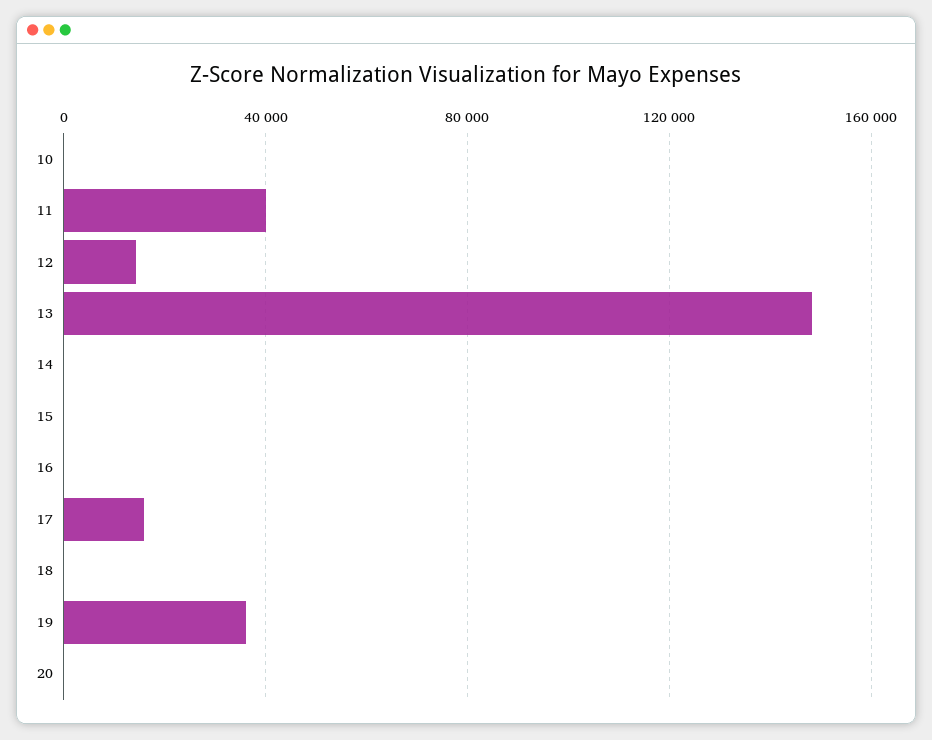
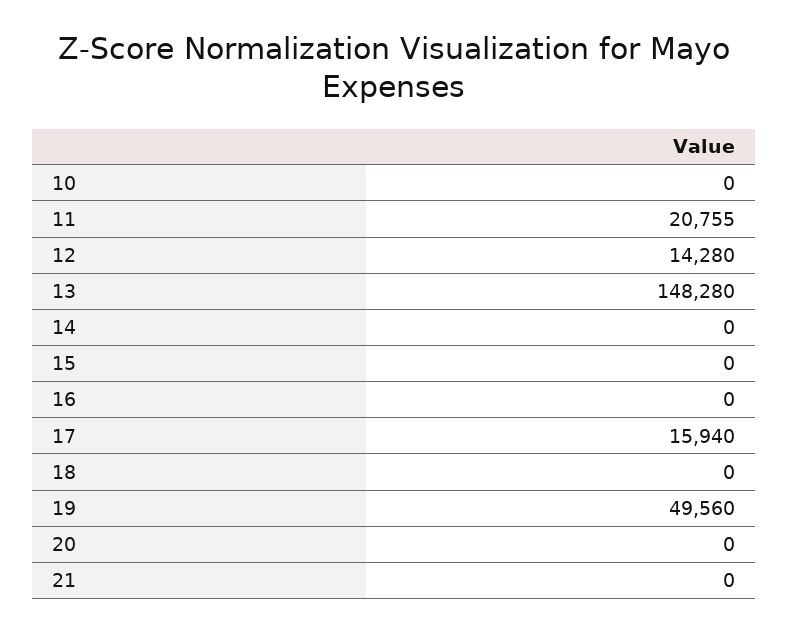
  {
    "10": 0,
-   "11": 40000,
+   "11": 20755,
    "12": 14280,
    "13": 148280,
    "14": 0,
    "15": 0,
    "16": 0,
    "17": 15940,
    "18": 0,
-   "19": 35000,
+   "19": 49560,
-   "20": 0
+   "20": 0,
+   "21": 0
  }

